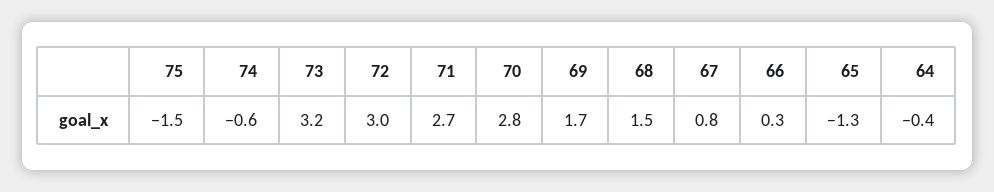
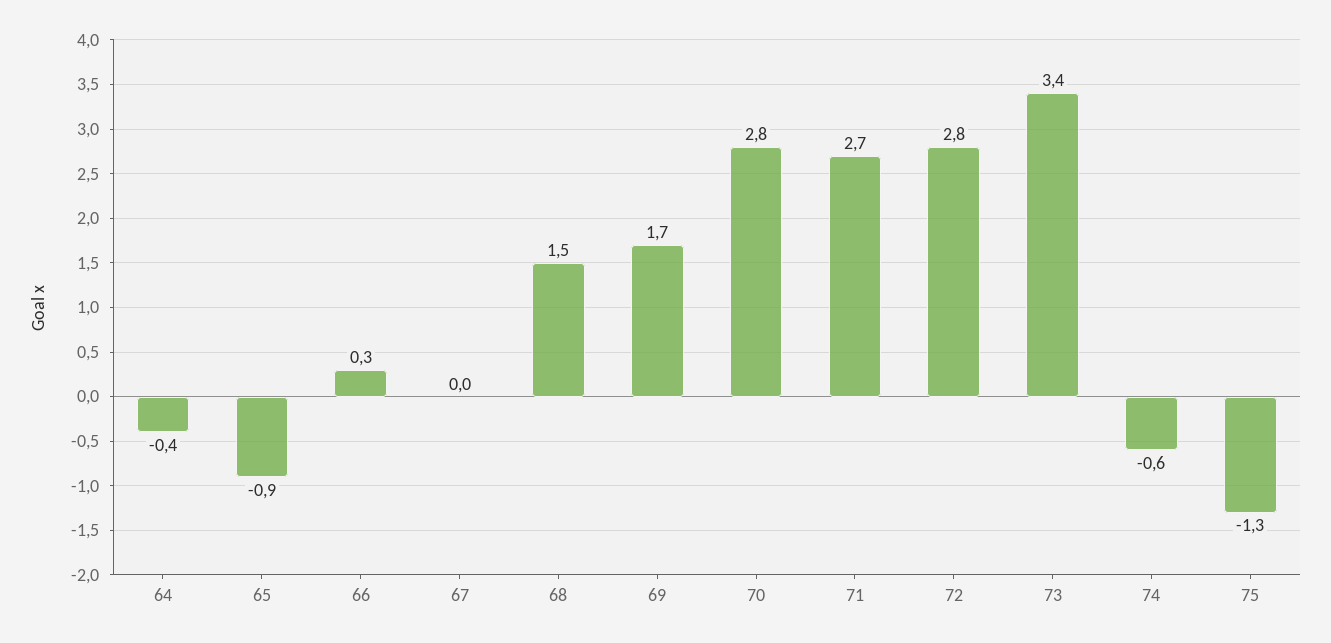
  {
-   "75": -1.5,
+   "75": -1.3,
    "74": -0.6,
-   "73": 3.2,
+   "73": 3.4,
-   "72": 3,
+   "72": 2.8,
    "71": 2.7,
    "70": 2.8,
    "69": 1.7,
    "68": 1.5,
-   "67": 0.8,
+   "67": 0,
    "66": 0.3,
-   "65": -1.3,
+   "65": -0.9,
    "64": -0.4
  }

